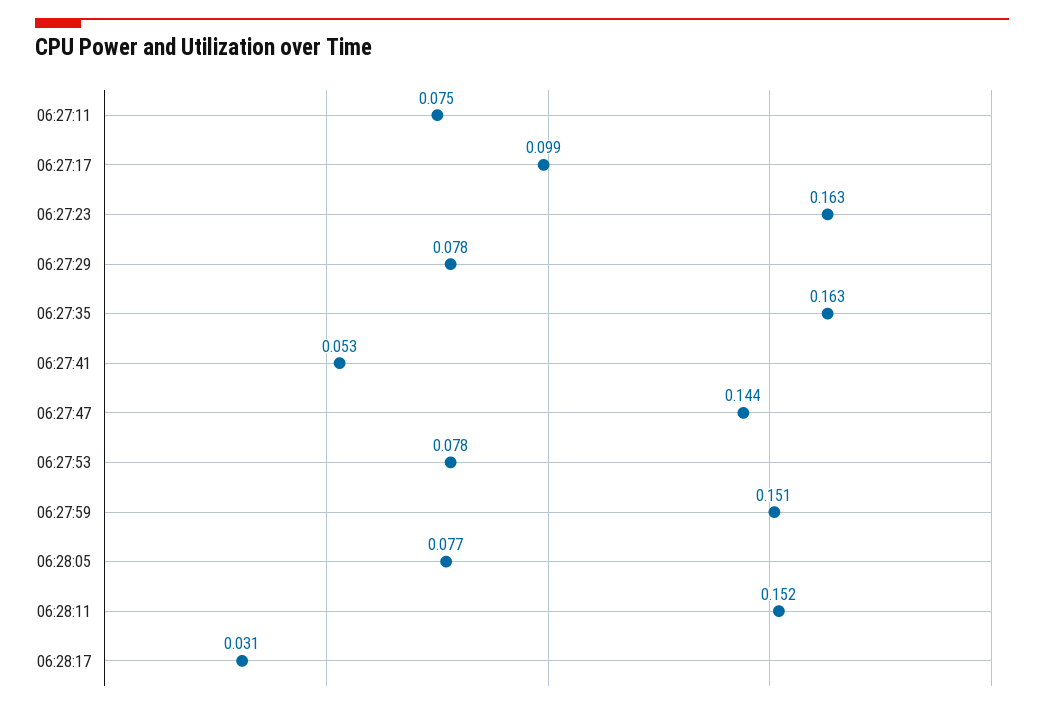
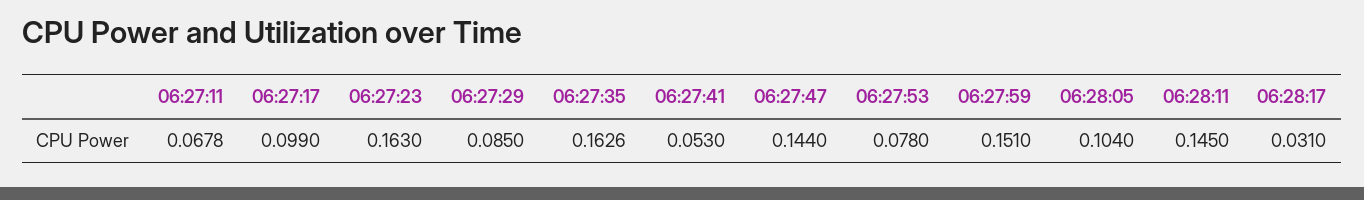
  {
-   "06:27:11": 0.075,
+   "06:27:11": 0.0678,
    "06:27:17": 0.099,
    "06:27:23": 0.163,
-   "06:27:29": 0.078,
+   "06:27:29": 0.085,
    "06:27:35": 0.1626,
    "06:27:41": 0.053,
    "06:27:47": 0.144,
    "06:27:53": 0.078,
    "06:27:59": 0.151,
-   "06:28:05": 0.077,
+   "06:28:05": 0.104,
-   "06:28:11": 0.152,
+   "06:28:11": 0.145,
    "06:28:17": 0.031
  }

